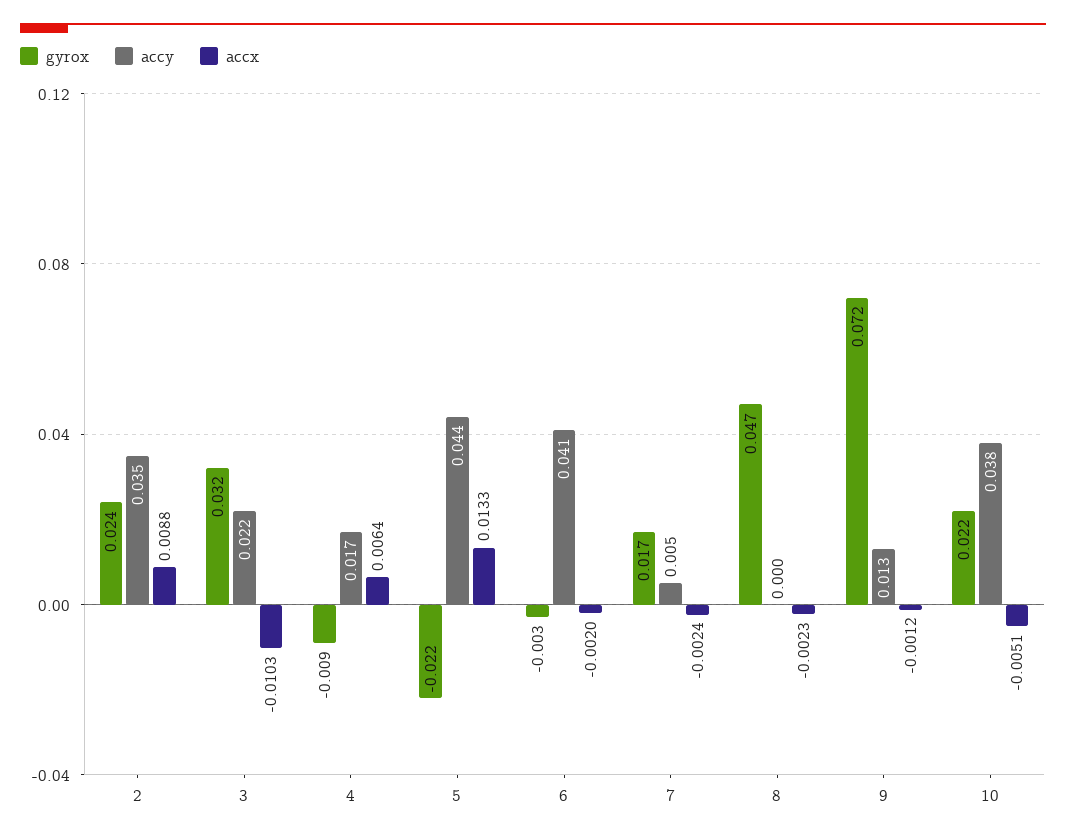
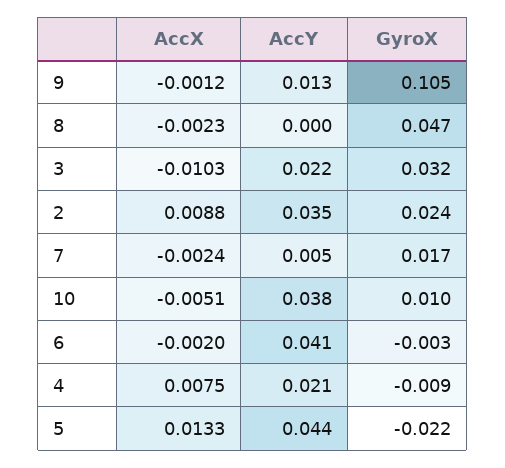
  {
    "gyrox": {
      "2": 0.024,
      "3": 0.032,
      "4": -0.009,
      "5": -0.022,
      "6": -0.003,
      "7": 0.017,
      "8": 0.047,
-     "9": 0.072,
+     "9": 0.105,
-     "10": 0.022
+     "10": 0.01
    },
    "accy": {
      "2": 0.035,
      "3": 0.022,
-     "4": 0.017,
+     "4": 0.021,
      "5": 0.044,
      "6": 0.041,
      "7": 0.005,
      "8": 0,
      "9": 0.013,
      "10": 0.038
    },
    "accx": {
      "2": 0.0088,
      "3": -0.0103,
-     "4": 0.0064,
+     "4": 0.0075,
      "5": 0.0133,
      "6": -0.002,
      "7": -0.0024,
      "8": -0.0023,
      "9": -0.0012,
      "10": -0.0051
    }
  }

